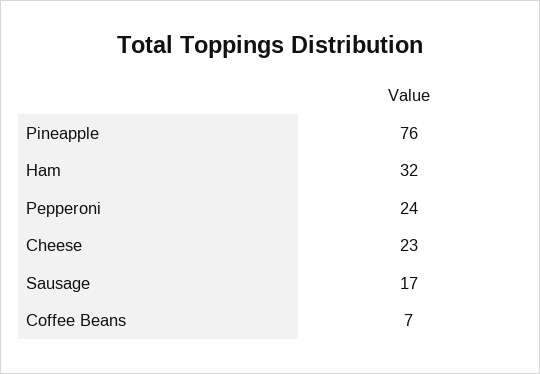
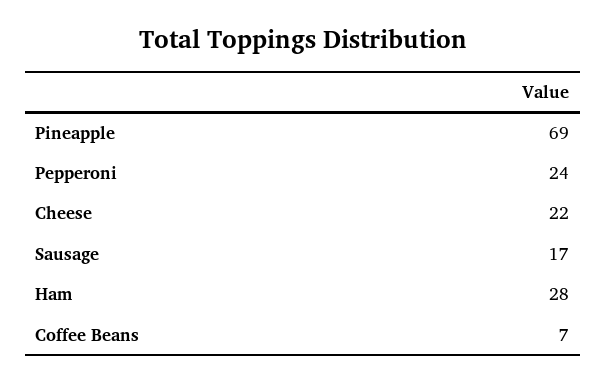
  {
-   "Pineapple": 76,
+   "Pineapple": 69,
-   "Ham": 32,
+   "Ham": 28,
    "Pepperoni": 24,
-   "Cheese": 23,
+   "Cheese": 22,
    "Sausage": 17,
    "Coffee Beans": 7
  }

